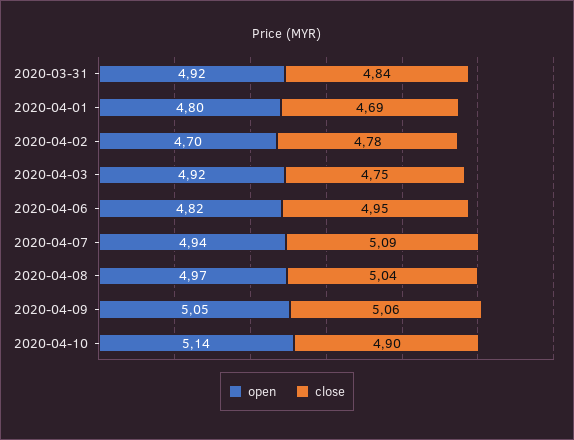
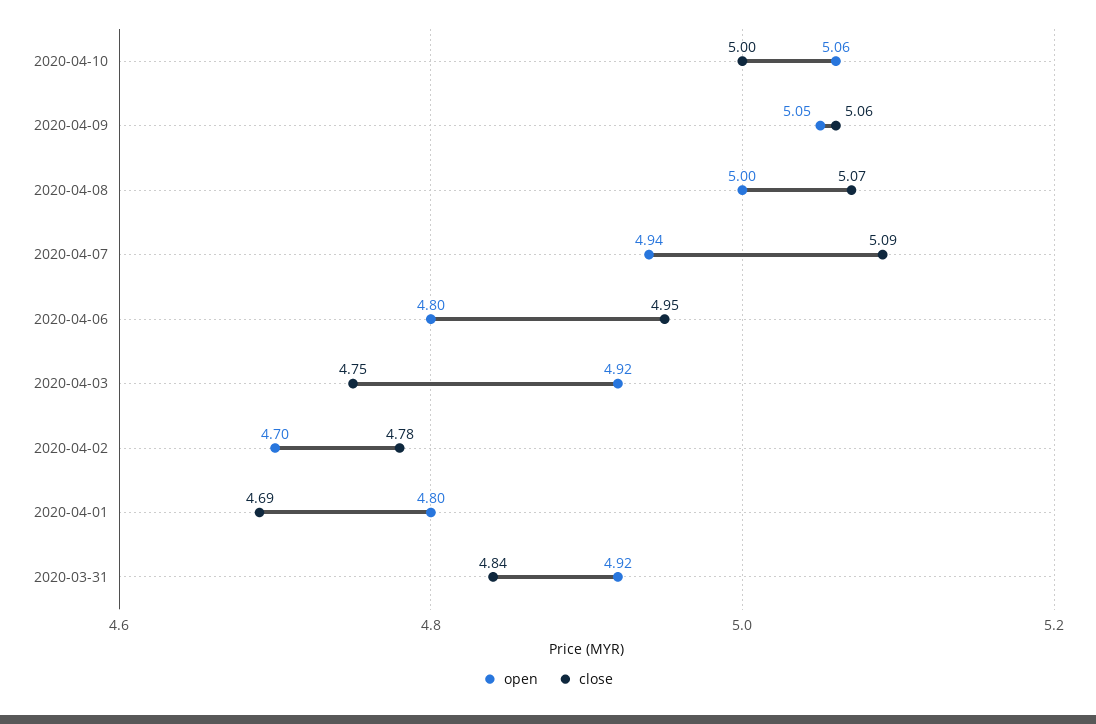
  {
    "open": {
      "2020-03-31": 4.92,
      "2020-04-01": 4.8,
      "2020-04-02": 4.7,
      "2020-04-03": 4.92,
-     "2020-04-06": 4.82,
+     "2020-04-06": 4.8,
      "2020-04-07": 4.94,
-     "2020-04-08": 4.97,
+     "2020-04-08": 5,
      "2020-04-09": 5.05,
-     "2020-04-10": 5.14
+     "2020-04-10": 5.06
    },
    "close": {
      "2020-03-31": 4.84,
      "2020-04-01": 4.69,
      "2020-04-02": 4.78,
      "2020-04-03": 4.75,
      "2020-04-06": 4.95,
      "2020-04-07": 5.09,
-     "2020-04-08": 5.04,
+     "2020-04-08": 5.07,
      "2020-04-09": 5.06,
-     "2020-04-10": 4.9
+     "2020-04-10": 5
    }
  }

